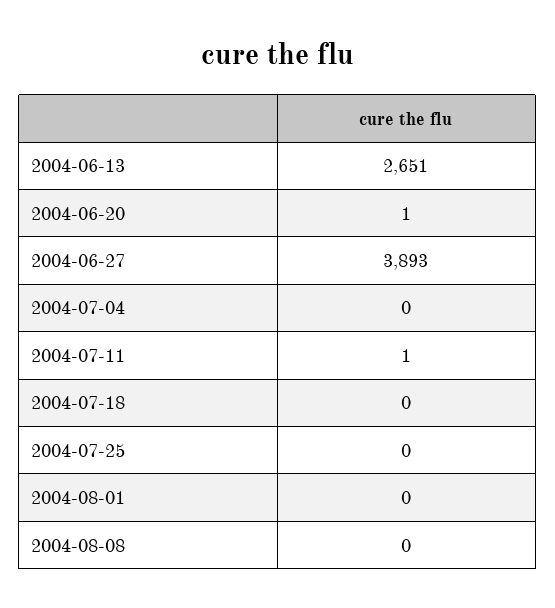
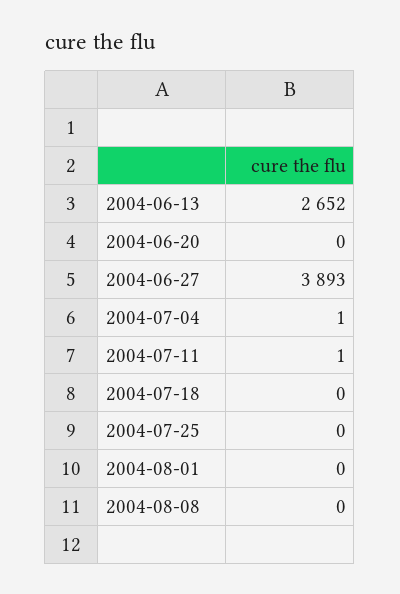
  {
-   "2004-06-13": 2651,
+   "2004-06-13": 2652,
-   "2004-06-20": 1,
+   "2004-06-20": 0,
    "2004-06-27": 3893,
-   "2004-07-04": 0,
+   "2004-07-04": 1,
    "2004-07-11": 1,
    "2004-07-18": 0,
    "2004-07-25": 0,
    "2004-08-01": 0,
    "2004-08-08": 0
  }

